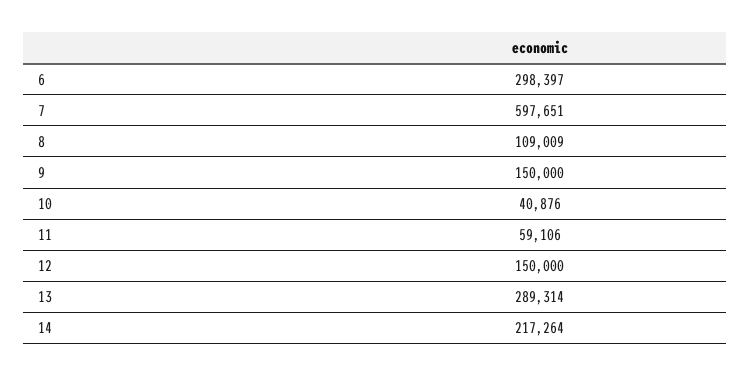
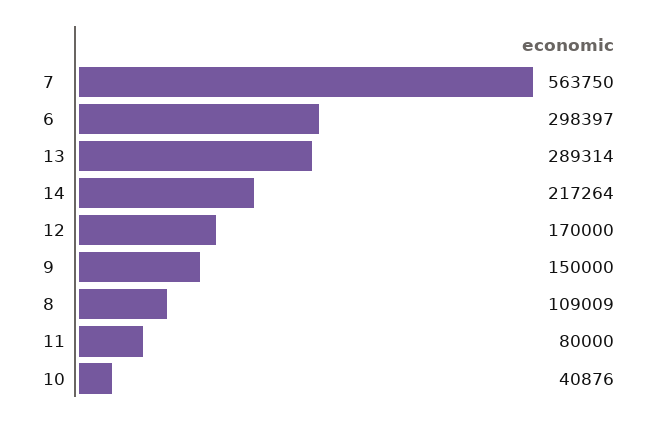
  {
    "6": 298397,
-   "7": 597651,
+   "7": 563750,
    "8": 109009,
    "9": 150000,
    "10": 40876,
-   "11": 59106,
+   "11": 80000,
-   "12": 150000,
+   "12": 170000,
    "13": 289314,
    "14": 217264
  }

